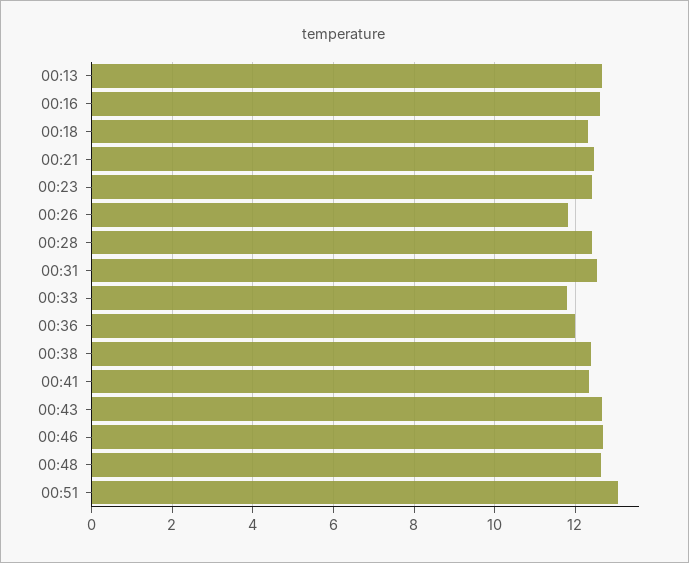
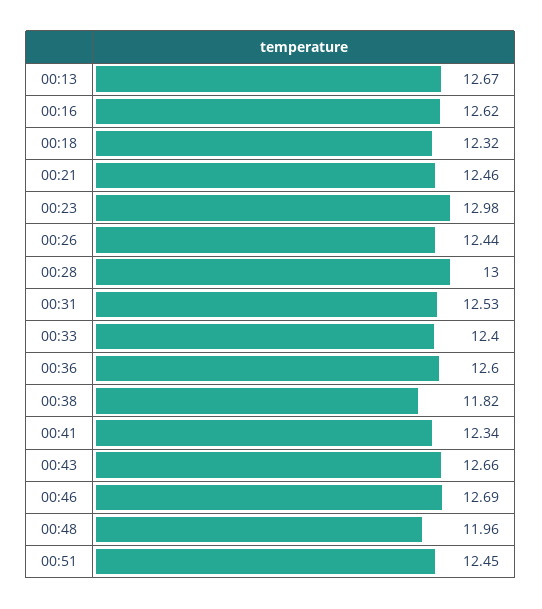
  {
    "00:13": 12.67,
    "00:16": 12.62,
    "00:18": 12.32,
    "00:21": 12.46,
-   "00:23": 12.4,
+   "00:23": 12.98,
-   "00:26": 11.8,
+   "00:26": 12.44,
-   "00:28": 12.4,
+   "00:28": 13,
    "00:31": 12.53,
-   "00:33": 11.8,
+   "00:33": 12.4,
-   "00:36": 12,
+   "00:36": 12.6,
-   "00:38": 12.4,
+   "00:38": 11.82,
    "00:41": 12.34,
    "00:43": 12.66,
    "00:46": 12.69,
-   "00:48": 12.6,
+   "00:48": 11.96,
-   "00:51": 13
+   "00:51": 12.45
  }

